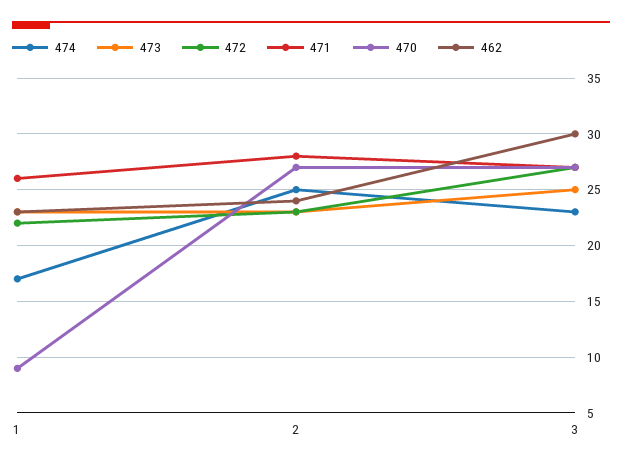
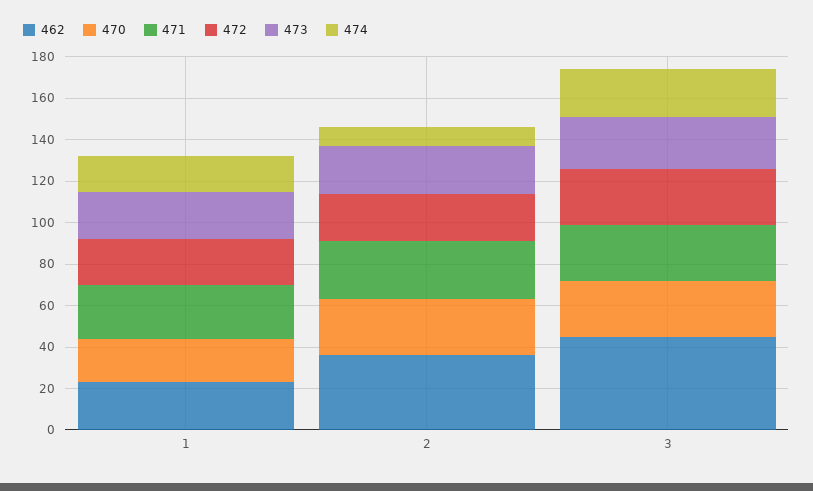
  {
    "474": {
      "1": 17,
-     "2": 25,
+     "2": 10,
      "3": 23
    },
    "473": {
      "1": 23,
      "2": 23,
      "3": 25
    },
    "472": {
      "1": 22,
      "2": 23,
      "3": 27
    },
    "471": {
      "1": 26,
      "2": 28,
      "3": 27
    },
    "470": {
-     "1": 9,
+     "1": 20,
      "2": 27,
      "3": 27
    },
    "462": {
      "1": 23,
-     "2": 24,
+     "2": 35,
-     "3": 30
+     "3": 45
    }
  }

